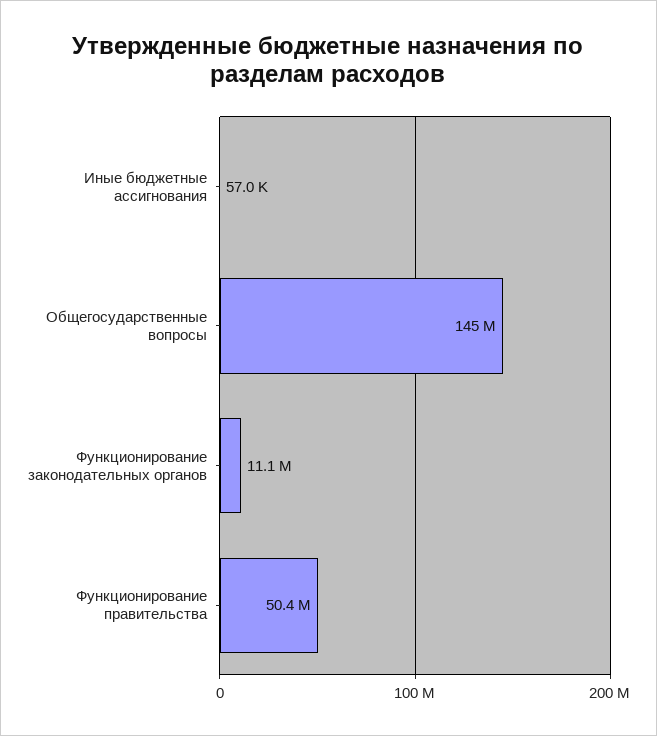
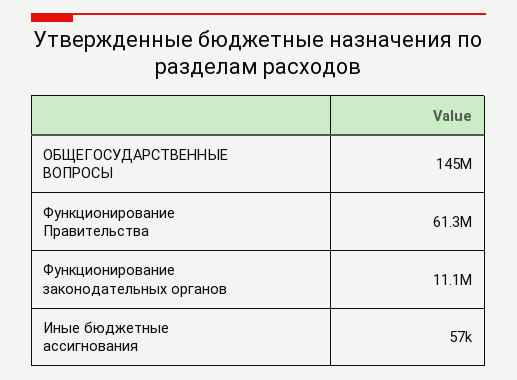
  {
    "Иные бюджетные ассигнования": 57000,
    "Общегосударственные вопросы": 145000000,
    "Функционирование законодательных органов": 11100000,
-   "Функционирование правительства": 50400000
+   "Функционирование правительства": 61300000
  }

